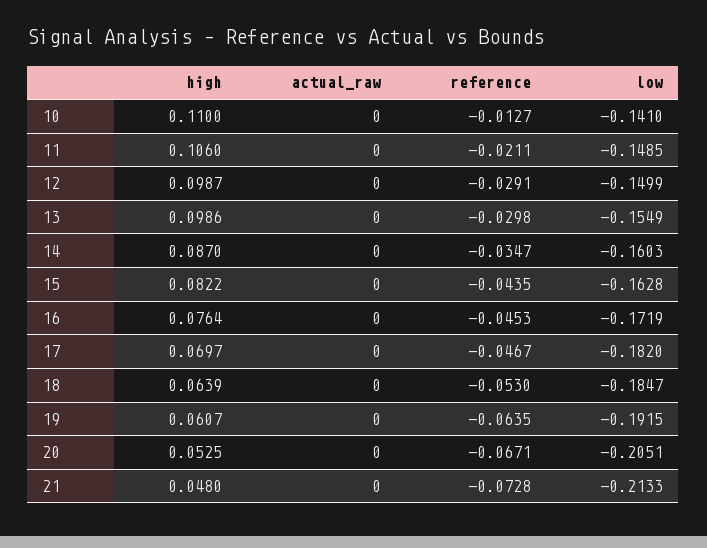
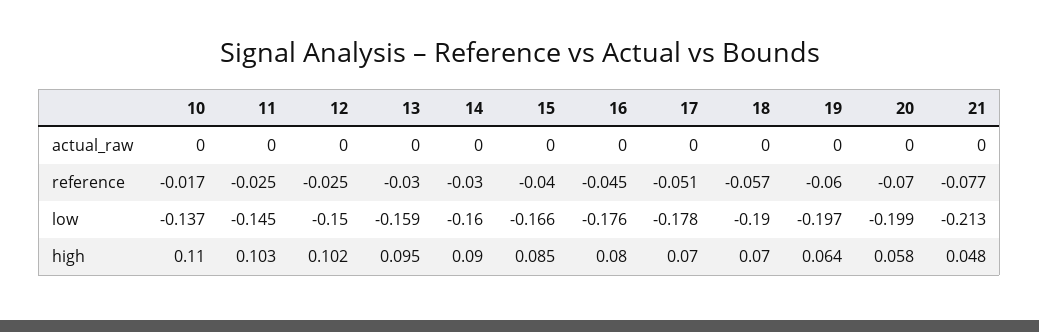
  {
    "high": {
      "10": 0.11,
-     "11": 0.106,
+     "11": 0.103,
-     "12": 0.0987,
+     "12": 0.102,
-     "13": 0.0986,
+     "13": 0.095,
-     "14": 0.087,
+     "14": 0.09,
-     "15": 0.0822,
+     "15": 0.085,
-     "16": 0.0764,
+     "16": 0.08,
      "17": 0.0697,
-     "18": 0.0639,
+     "18": 0.07,
-     "19": 0.0607,
+     "19": 0.064,
-     "20": 0.0525,
+     "20": 0.058,
      "21": 0.048
    },
    "actual_raw": {
      "10": 0,
      "11": 0,
      "12": 0,
      "13": 0,
      "14": 0,
      "15": 0,
      "16": 0,
      "17": 0,
      "18": 0,
      "19": 0,
      "20": 0,
      "21": 0
    },
    "reference": {
-     "10": -0.0127,
+     "10": -0.017,
-     "11": -0.0211,
+     "11": -0.025,
-     "12": -0.0291,
+     "12": -0.025,
      "13": -0.0298,
-     "14": -0.0347,
+     "14": -0.03,
-     "15": -0.0435,
+     "15": -0.04,
      "16": -0.0453,
-     "17": -0.0467,
+     "17": -0.051,
-     "18": -0.053,
+     "18": -0.057,
-     "19": -0.0635,
+     "19": -0.06,
-     "20": -0.0671,
+     "20": -0.07,
-     "21": -0.0728
+     "21": -0.077
    },
    "low": {
-     "10": -0.141,
+     "10": -0.137,
-     "11": -0.1485,
+     "11": -0.145,
      "12": -0.1499,
-     "13": -0.1549,
+     "13": -0.159,
      "14": -0.1603,
-     "15": -0.1628,
+     "15": -0.166,
-     "16": -0.1719,
+     "16": -0.176,
-     "17": -0.182,
+     "17": -0.178,
-     "18": -0.1847,
+     "18": -0.19,
-     "19": -0.1915,
+     "19": -0.197,
-     "20": -0.2051,
+     "20": -0.199,
      "21": -0.2133
    }
  }

